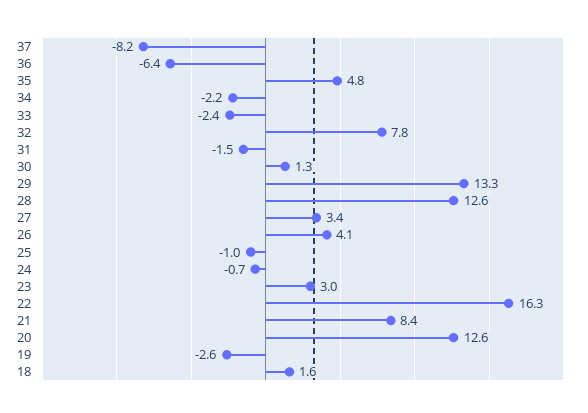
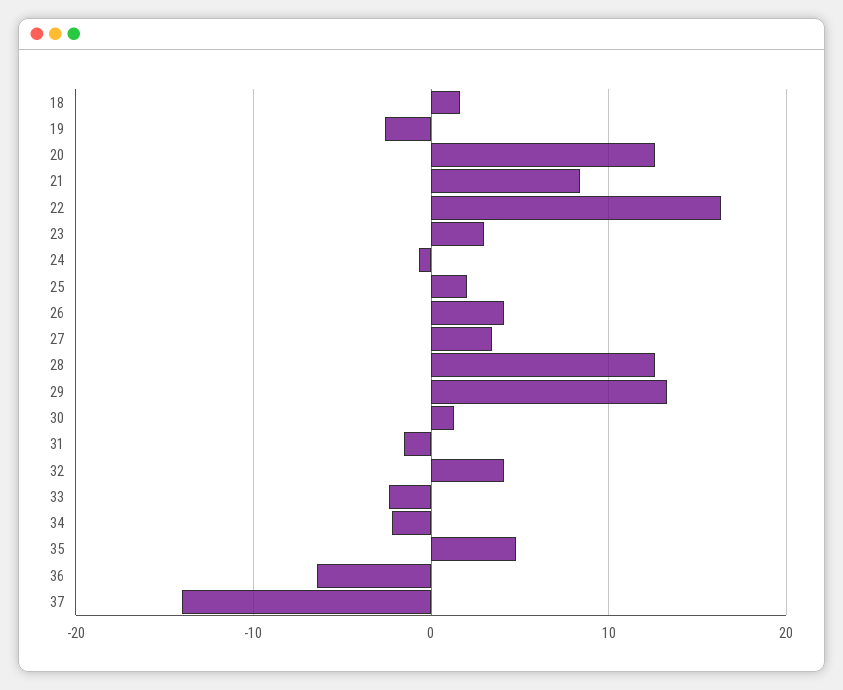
  {
-   "37": -8.2,
+   "37": -14,
    "36": -6.4,
    "35": 4.8,
    "34": -2.2,
    "33": -2.4,
-   "32": 7.8,
+   "32": 4,
    "31": -1.5,
    "30": 1.3,
    "29": 13.3,
    "28": 12.6,
    "27": 3.4,
    "26": 4.1,
-   "25": -1,
+   "25": 2,
    "24": -0.7,
    "23": 3,
    "22": 16.3,
    "21": 8.4,
    "20": 12.6,
    "19": -2.6,
    "18": 1.6
  }

